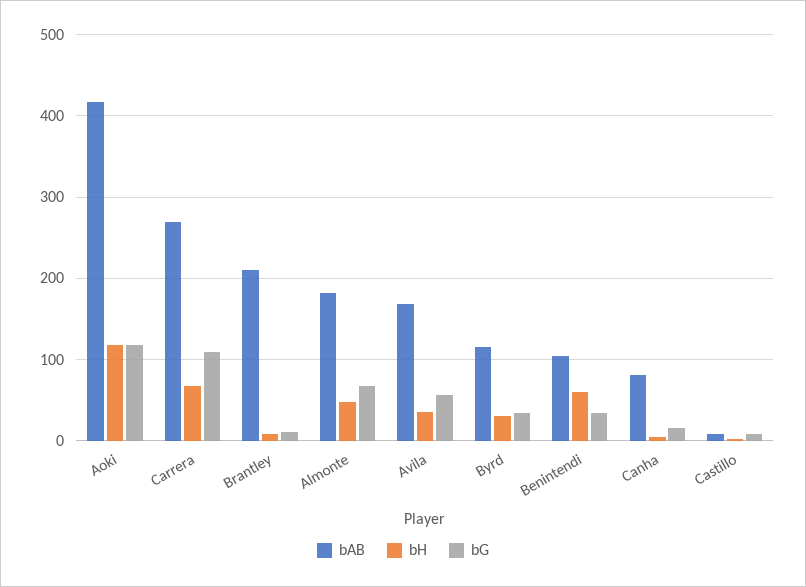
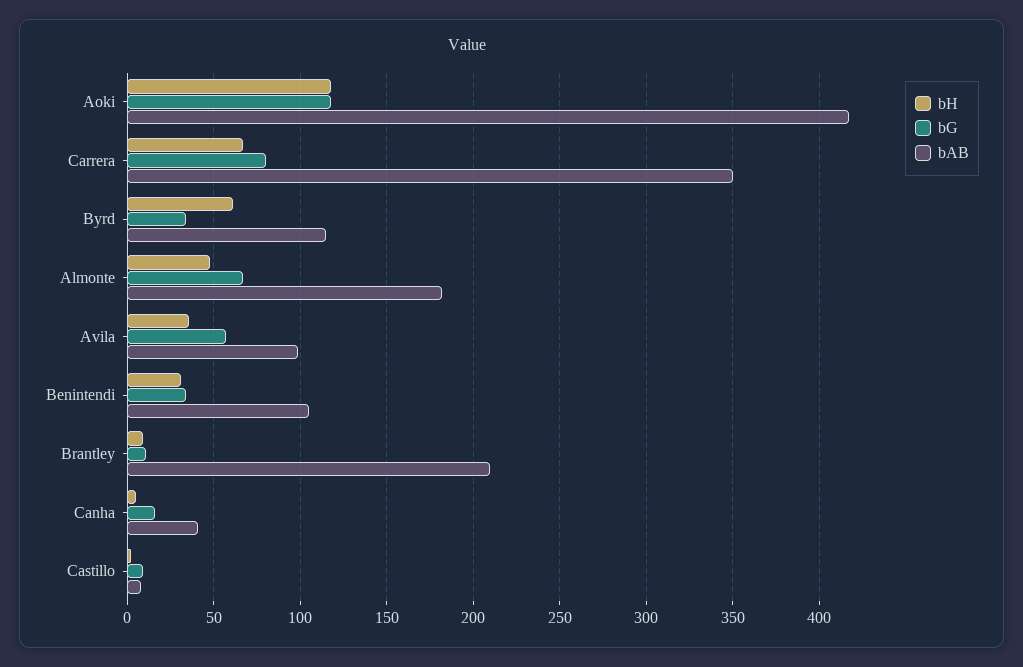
  {
    "bAB": {
      "Aoki": 415,
-     "Carrera": 270,
+     "Carrera": 350,
      "Brantley": 210,
      "Almonte": 180,
-     "Avila": 170,
+     "Avila": 100,
      "Byrd": 115,
      "Benintendi": 105,
-     "Canha": 80,
+     "Canha": 40,
      "Castillo": 10
    },
    "bH": {
      "Aoki": 120,
      "Carrera": 65,
      "Brantley": 10,
      "Almonte": 50,
      "Avila": 35,
-     "Byrd": 30,
+     "Byrd": 60,
-     "Benintendi": 60,
+     "Benintendi": 30,
      "Canha": 5,
      "Castillo": 0
    },
    "bG": {
      "Aoki": 120,
-     "Carrera": 110,
+     "Carrera": 80,
      "Brantley": 10,
      "Almonte": 65,
      "Avila": 55,
      "Byrd": 35,
      "Benintendi": 35,
      "Canha": 15,
      "Castillo": 10
    }
  }

